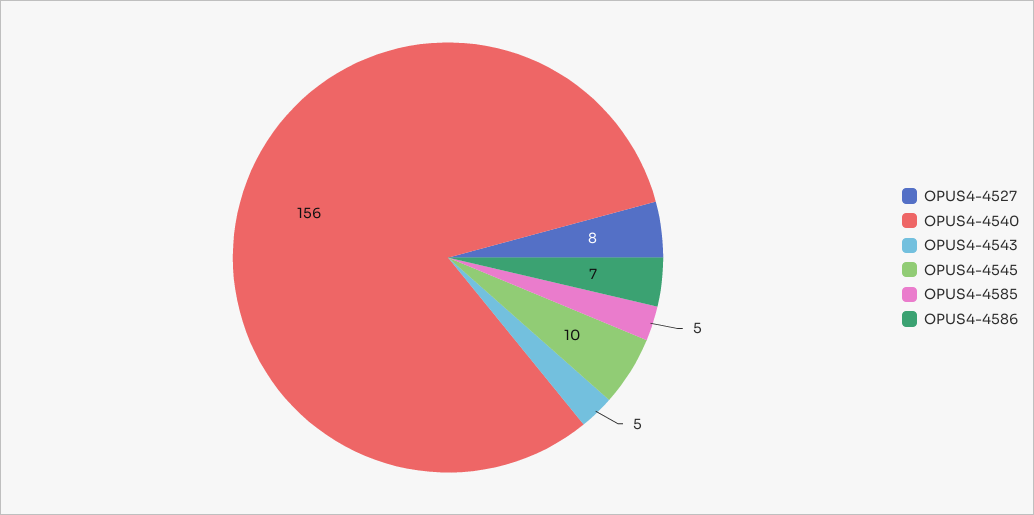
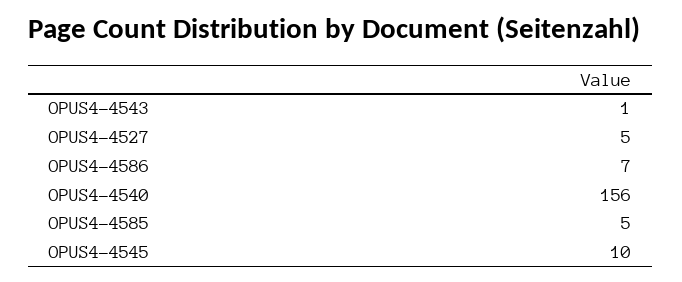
  {
-   "OPUS4-4527": 8,
+   "OPUS4-4527": 5,
    "OPUS4-4540": 156,
-   "OPUS4-4543": 5,
+   "OPUS4-4543": 1,
    "OPUS4-4545": 10,
    "OPUS4-4585": 5,
    "OPUS4-4586": 7
  }

